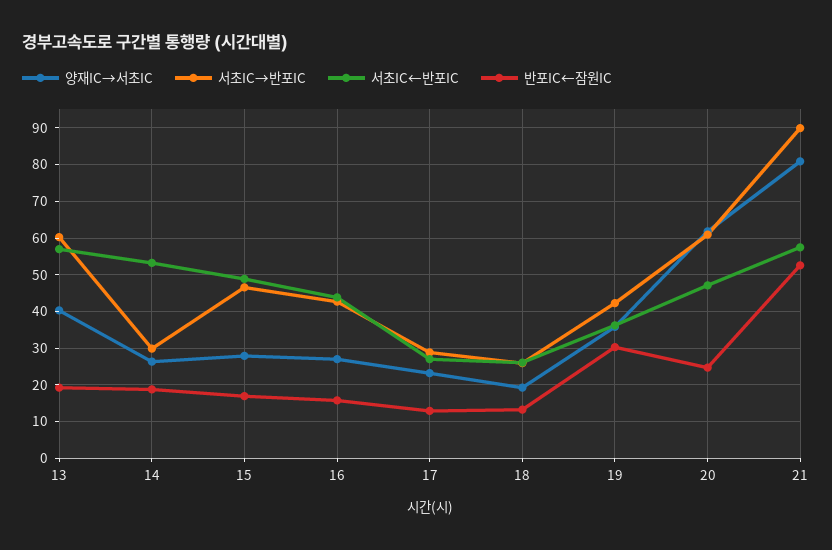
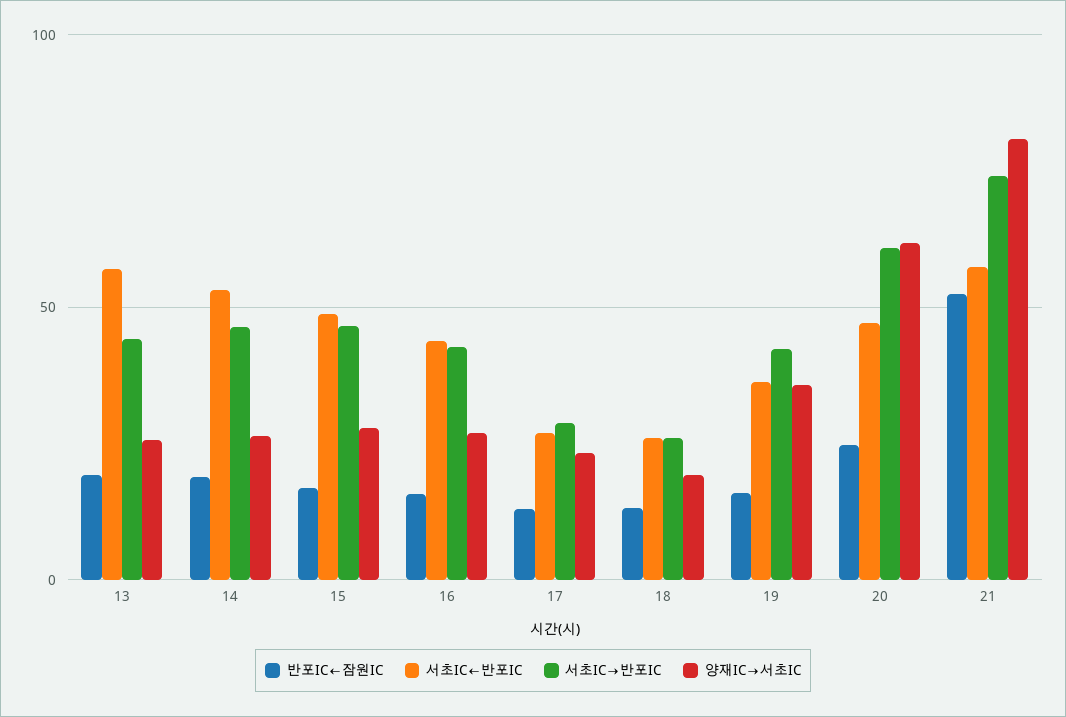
  {
    "양재IC→서초IC": {
-     "13": 40,
+     "13": 25,
      "14": 26,
      "15": 28,
      "16": 28,
      "17": 24,
      "18": 20,
      "19": 36,
      "20": 62,
      "21": 80
    },
    "서초IC→반포IC": {
-     "13": 60,
+     "13": 45,
-     "14": 30,
+     "14": 45,
      "15": 46,
      "16": 42,
      "17": 28,
      "18": 26,
      "19": 42,
      "20": 60,
-     "21": 90
+     "21": 75
    },
    "서초IC←반포IC": {
      "13": 56,
      "14": 54,
      "15": 48,
      "16": 44,
      "17": 28,
      "18": 26,
      "19": 36,
      "20": 48,
      "21": 58
    },
    "반포IC←잠원IC": {
      "13": 20,
      "14": 18,
      "15": 16,
      "16": 16,
      "17": 12,
      "18": 14,
-     "19": 30,
+     "19": 15,
      "20": 24,
      "21": 52
    }
  }

